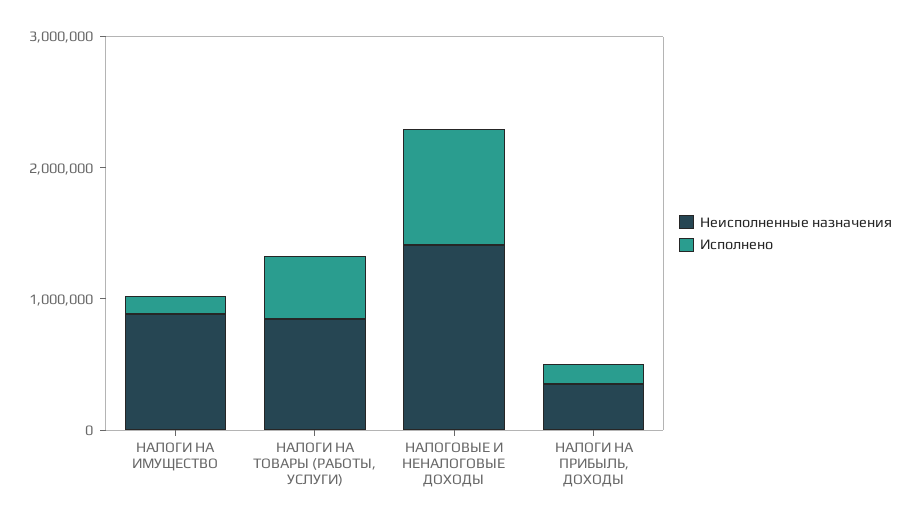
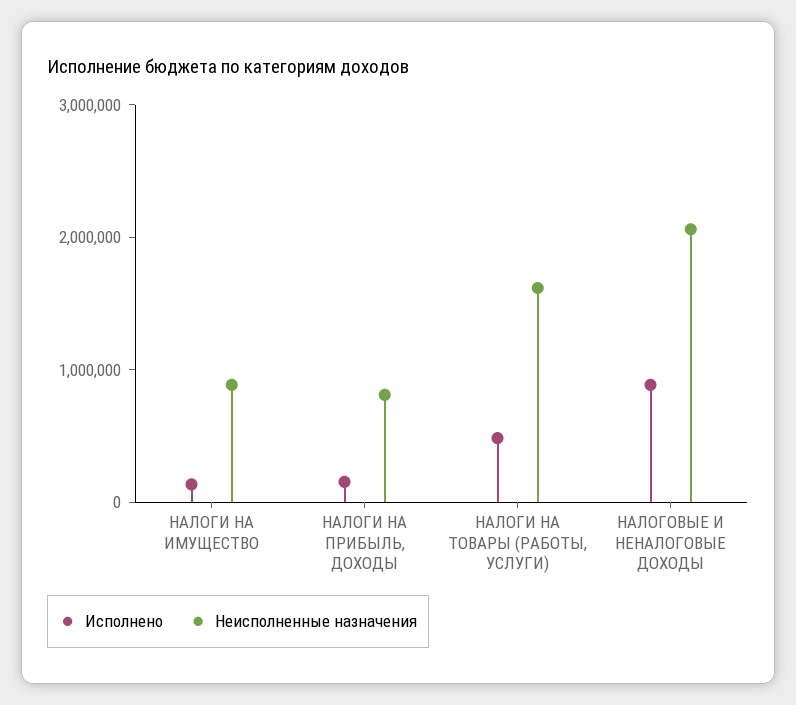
  {
    "Неисполненные назначения": {
      "НАЛОГИ НА ИМУЩЕСТВО": 800000,
-     "НАЛОГИ НА ТОВАРЫ (РАБОТЫ, УСЛУГИ)": 800000,
+     "НАЛОГИ НА ТОВАРЫ (РАБОТЫ, УСЛУГИ)": 1600000,
-     "НАЛОГОВЫЕ И НЕНАЛОГОВЫЕ ДОХОДЫ": 1400000,
+     "НАЛОГОВЫЕ И НЕНАЛОГОВЫЕ ДОХОДЫ": 2000000,
-     "НАЛОГИ НА ПРИБЫЛЬ, ДОХОДЫ": 400000
+     "НАЛОГИ НА ПРИБЫЛЬ, ДОХОДЫ": 800000
    },
    "Исполнено": {
      "НАЛОГИ НА ИМУЩЕСТВО": 200000,
      "НАЛОГИ НА ТОВАРЫ (РАБОТЫ, УСЛУГИ)": 400000,
      "НАЛОГОВЫЕ И НЕНАЛОГОВЫЕ ДОХОДЫ": 800000,
      "НАЛОГИ НА ПРИБЫЛЬ, ДОХОДЫ": 200000
    }
  }

